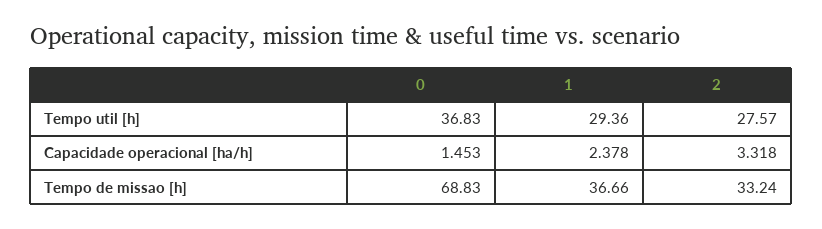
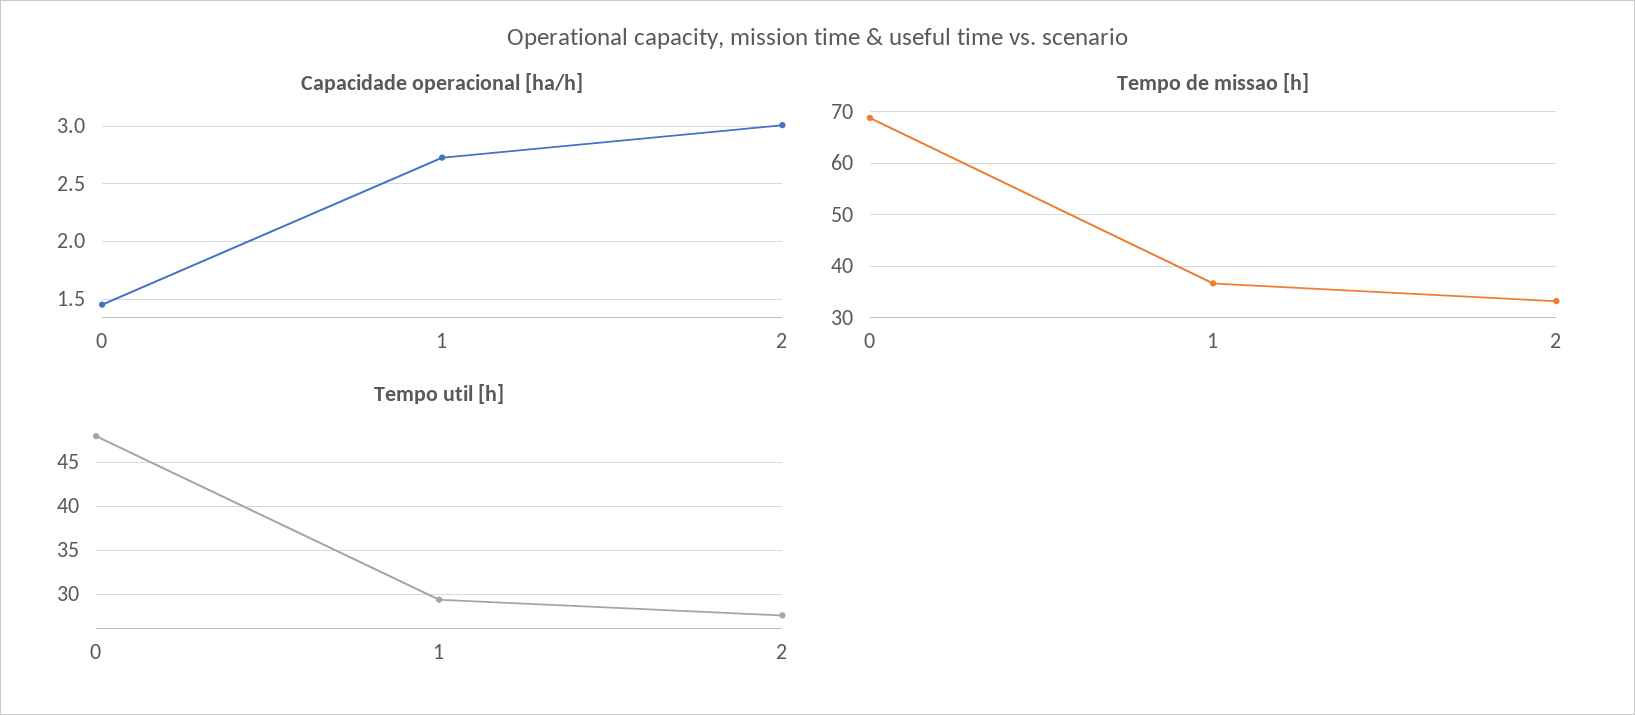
  {
    "Tempo util [h]": {
-     "0": 36.83,
+     "0": 48,
      "1": 29.36,
      "2": 27.57
    },
    "Capacidade operacional [ha/h]": {
      "0": 1.453,
-     "1": 2.378,
+     "1": 2.7,
-     "2": 3.318
+     "2": 3
    },
    "Tempo de missao [h]": {
      "0": 68.83,
      "1": 36.66,
      "2": 33.24
    }
  }

